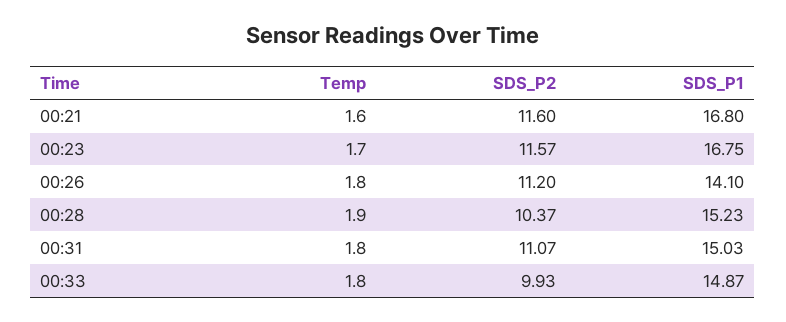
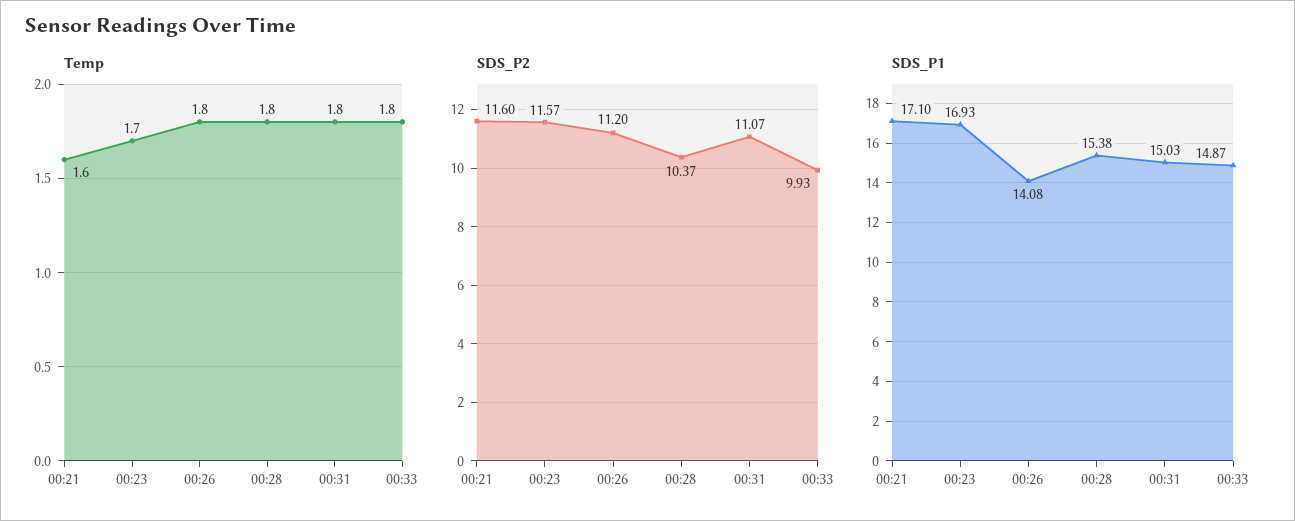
  {
    "Temp": {
      "00:21": 1.6,
      "00:23": 1.7,
      "00:26": 1.8,
-     "00:28": 1.9,
+     "00:28": 1.8,
      "00:31": 1.8,
      "00:33": 1.8
    },
    "SDS_P2": {
      "00:21": 11.6,
      "00:23": 11.57,
      "00:26": 11.2,
      "00:28": 10.37,
      "00:31": 11.07,
      "00:33": 9.93
    },
    "SDS_P1": {
-     "00:21": 16.8,
+     "00:21": 17.1,
-     "00:23": 16.75,
+     "00:23": 16.93,
-     "00:26": 14.1,
+     "00:26": 14.08,
-     "00:28": 15.23,
+     "00:28": 15.38,
      "00:31": 15.03,
      "00:33": 14.87
    }
  }

